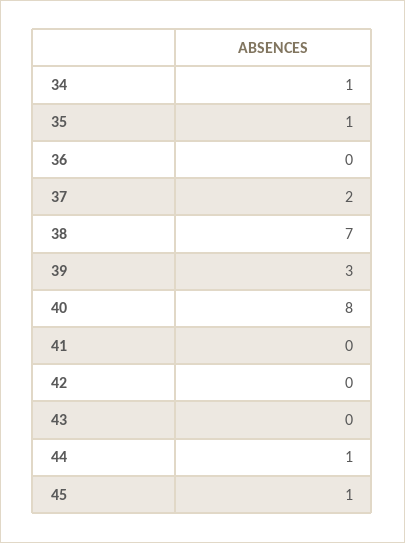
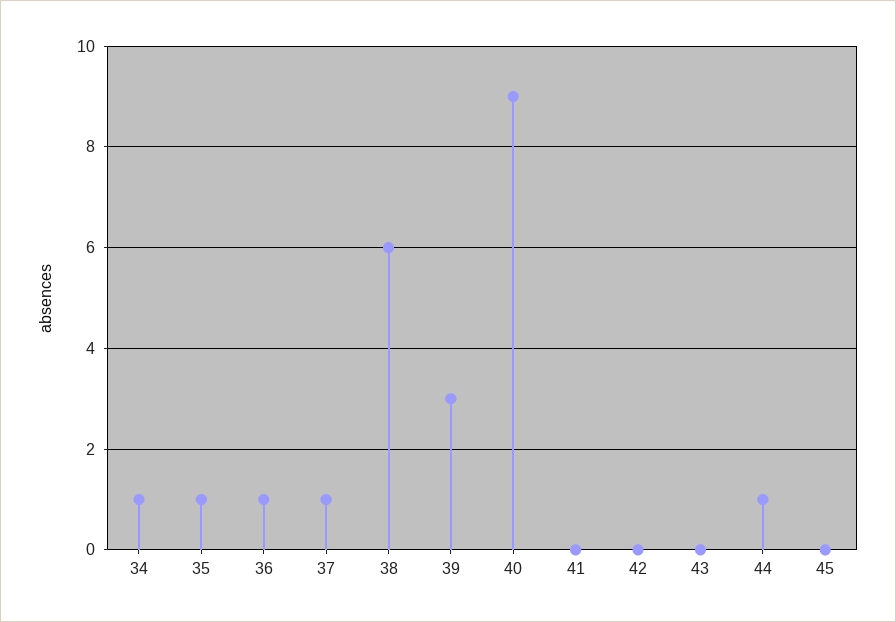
  {
    "34": 1,
    "35": 1,
-   "36": 0,
+   "36": 1,
-   "37": 2,
+   "37": 1,
-   "38": 7,
+   "38": 6,
    "39": 3,
-   "40": 8,
+   "40": 9,
    "41": 0,
    "42": 0,
    "43": 0,
    "44": 1,
-   "45": 1
+   "45": 0
  }

